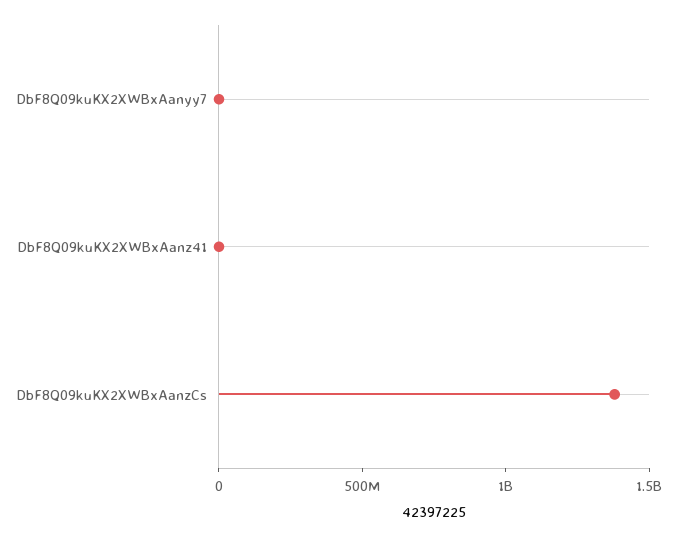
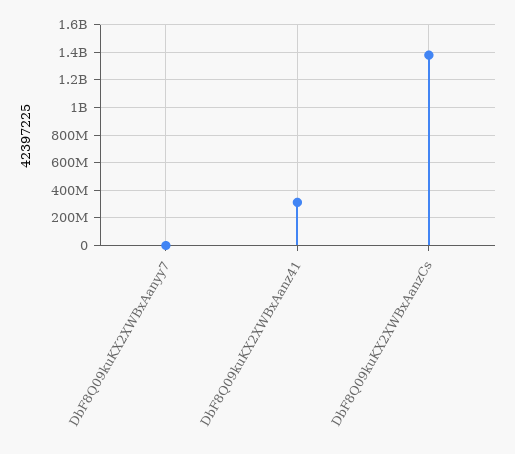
  {
    "DbF8Q09kuKX2XWBxAanyy7": 0,
-   "DbF8Q09kuKX2XWBxAanz41": 0,
+   "DbF8Q09kuKX2XWBxAanz41": 300000000,
    "DbF8Q09kuKX2XWBxAanzCs": 1400000000
  }

